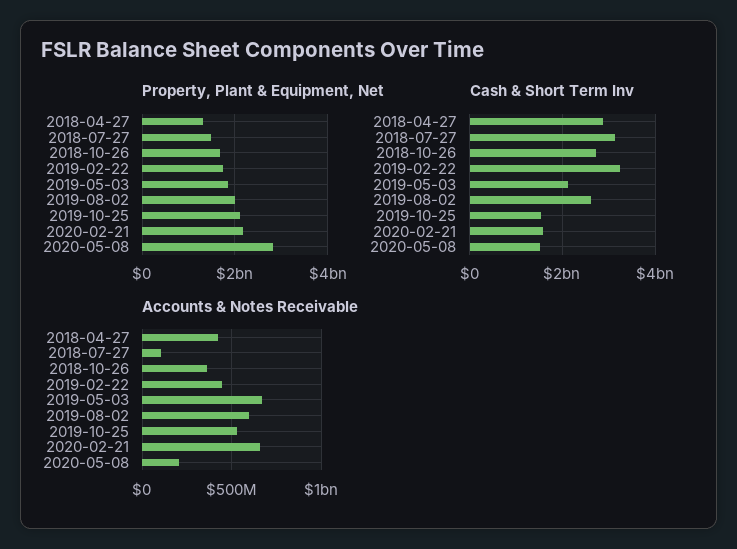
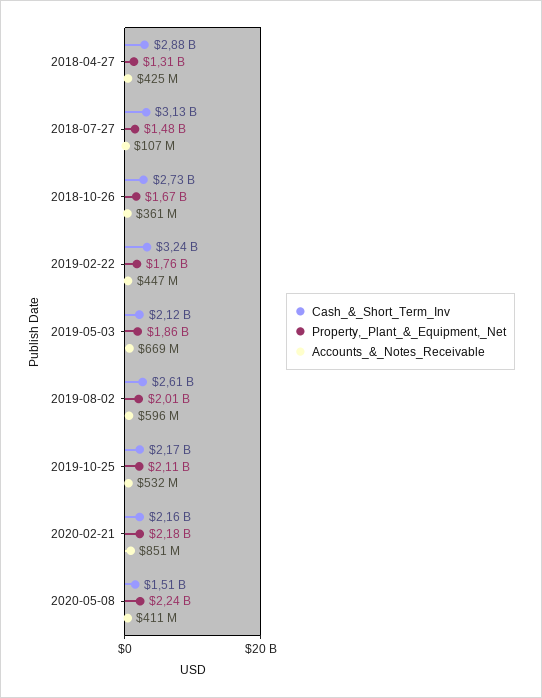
  {
    "Property, Plant & Equipment, Net": {
      "2018-04-27": 1310000000,
      "2018-07-27": 1480000000,
      "2018-10-26": 1670000000,
      "2019-02-22": 1760000000,
      "2019-05-03": 1860000000,
      "2019-08-02": 2010000000,
      "2019-10-25": 2110000000,
      "2020-02-21": 2180000000,
-     "2020-05-08": 2800000000
+     "2020-05-08": 2240000000
    },
    "Cash & Short Term Inv": {
      "2018-04-27": 2880000000,
      "2018-07-27": 3130000000,
      "2018-10-26": 2730000000,
      "2019-02-22": 3240000000,
      "2019-05-03": 2120000000,
      "2019-08-02": 2610000000,
-     "2019-10-25": 1600000000,
+     "2019-10-25": 2170000000,
-     "2020-02-21": 1600000000,
+     "2020-02-21": 2160000000,
      "2020-05-08": 1510000000
    },
    "Accounts & Notes Receivable": {
      "2018-04-27": 425000000,
      "2018-07-27": 107000000,
      "2018-10-26": 361000000,
      "2019-02-22": 447000000,
      "2019-05-03": 669000000,
      "2019-08-02": 596000000,
      "2019-10-25": 532000000,
-     "2020-02-21": 650000000,
+     "2020-02-21": 851000000,
-     "2020-05-08": 200000000
+     "2020-05-08": 411000000
    }
  }

